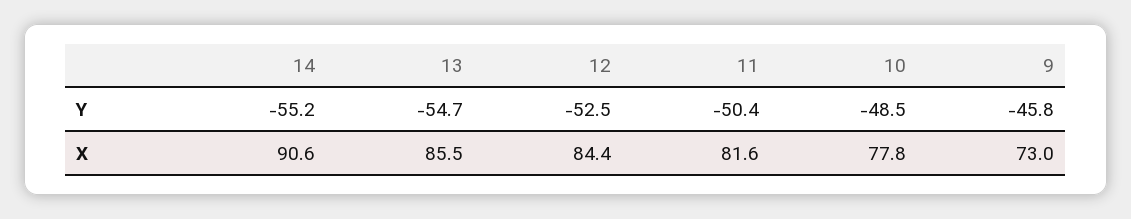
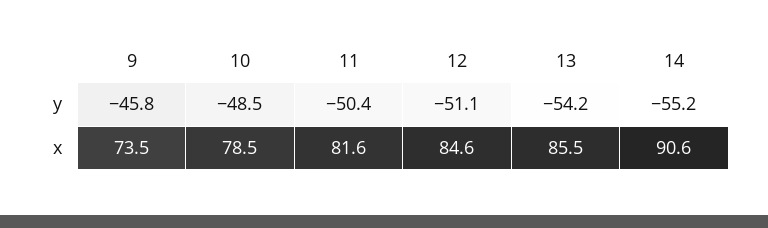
  {
    "14": {
      "Y": -55.2,
      "X": 90.6
    },
    "13": {
-     "Y": -54.7,
+     "Y": -54.2,
      "X": 85.5
    },
    "12": {
-     "Y": -52.5,
+     "Y": -51.1,
-     "X": 84.4
+     "X": 84.6
    },
    "11": {
      "Y": -50.4,
      "X": 81.6
    },
    "10": {
      "Y": -48.5,
-     "X": 77.8
+     "X": 78.5
    },
    "9": {
      "Y": -45.8,
-     "X": 73
+     "X": 73.5
    }
  }

